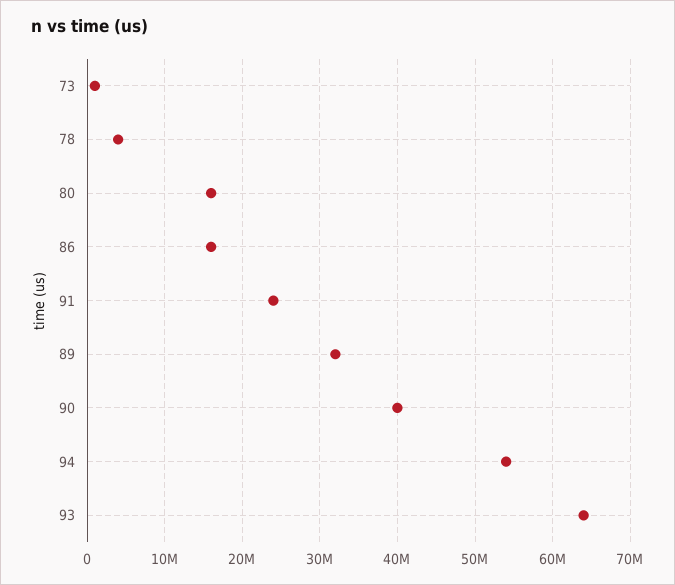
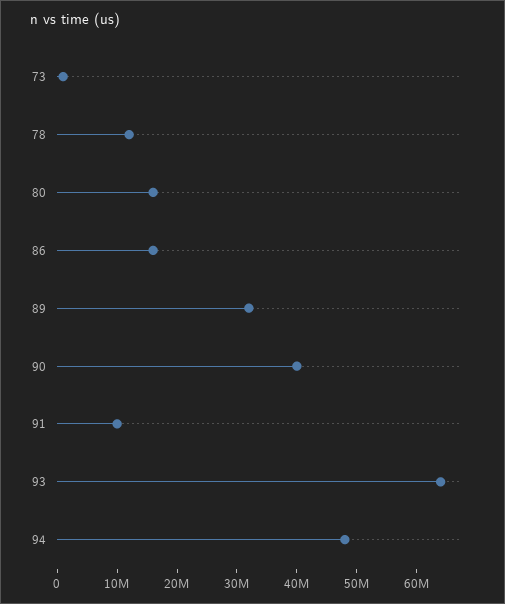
  {
    "73": 1000000,
-   "78": 4000000,
+   "78": 12000000,
    "80": 16000000,
    "86": 16000000,
-   "91": 24000000,
+   "91": 10000000,
    "89": 32000000,
    "90": 40000000,
-   "94": 54000000,
+   "94": 48000000,
    "93": 64000000
  }

